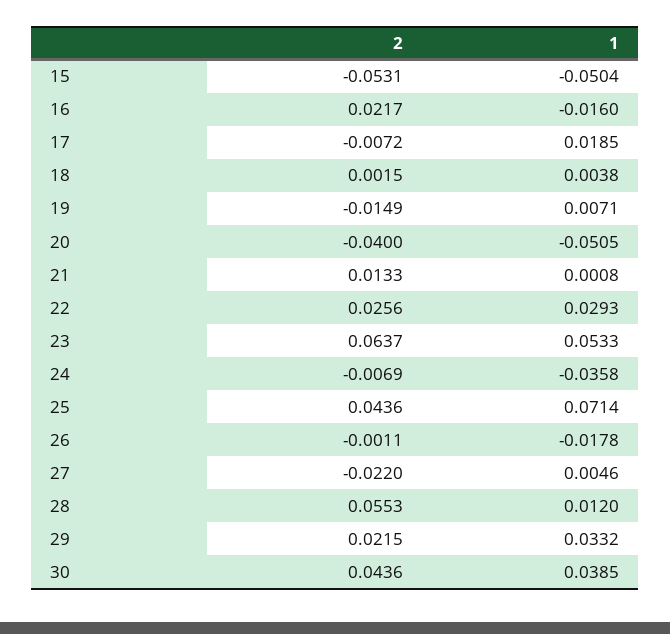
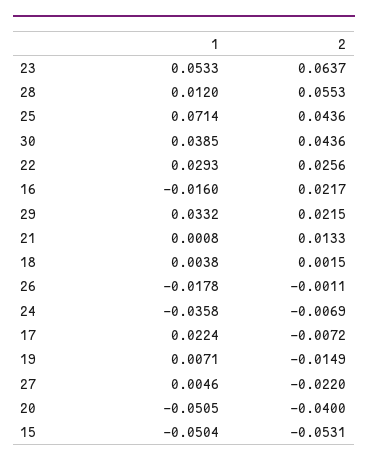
  {
    "2": {
      "15": -0.0531,
      "16": 0.0217,
      "17": -0.0072,
      "18": 0.0015,
      "19": -0.0149,
      "20": -0.04,
      "21": 0.0133,
      "22": 0.0256,
      "23": 0.0637,
      "24": -0.0069,
      "25": 0.0436,
      "26": -0.0011,
      "27": -0.022,
      "28": 0.0553,
      "29": 0.0215,
      "30": 0.0436
    },
    "1": {
      "15": -0.0504,
      "16": -0.016,
-     "17": 0.0185,
+     "17": 0.0224,
      "18": 0.0038,
      "19": 0.0071,
      "20": -0.0505,
      "21": 0.0008,
      "22": 0.0293,
      "23": 0.0533,
      "24": -0.0358,
      "25": 0.0714,
      "26": -0.0178,
      "27": 0.0046,
      "28": 0.012,
      "29": 0.0332,
      "30": 0.0385
    }
  }

